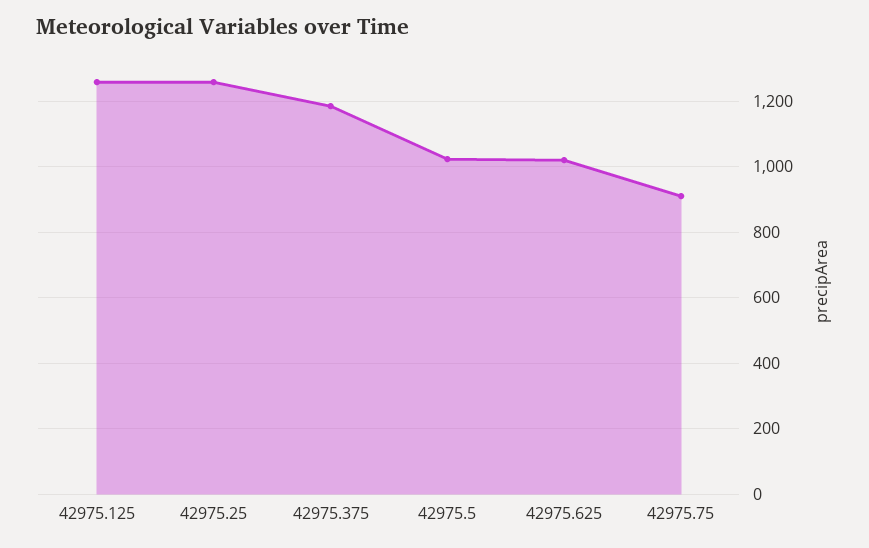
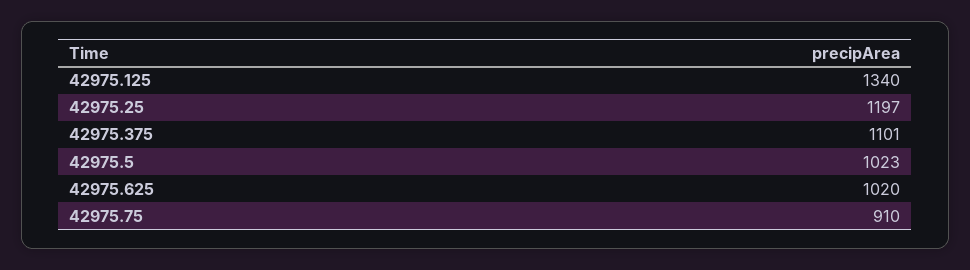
  {
-   "42975.125": 1260,
+   "42975.125": 1340,
-   "42975.25": 1260,
+   "42975.25": 1197,
-   "42975.375": 1180,
+   "42975.375": 1101,
    "42975.5": 1023,
    "42975.625": 1020,
    "42975.75": 910
  }

